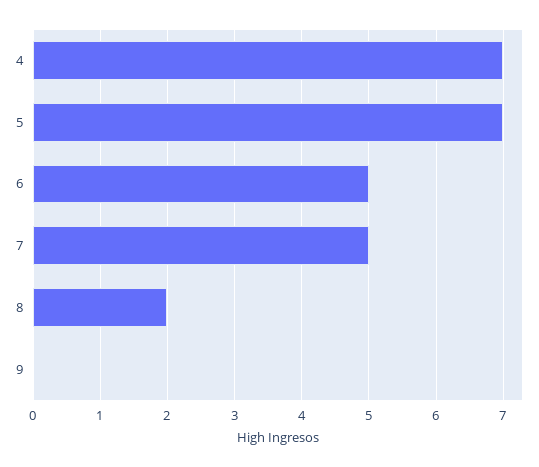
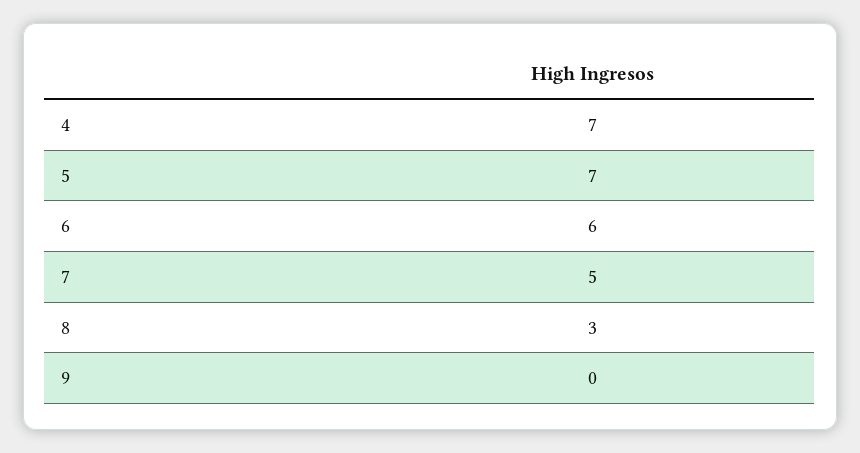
  {
    "4": 7,
    "5": 7,
-   "6": 5,
+   "6": 6,
    "7": 5,
-   "8": 2,
+   "8": 3,
    "9": 0
  }

